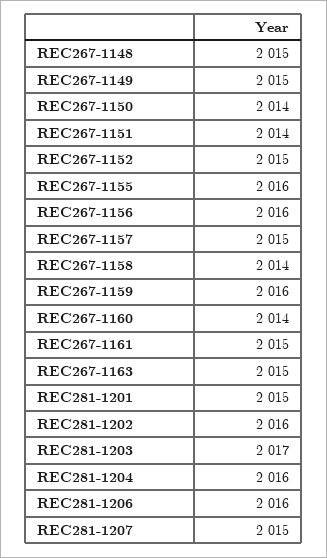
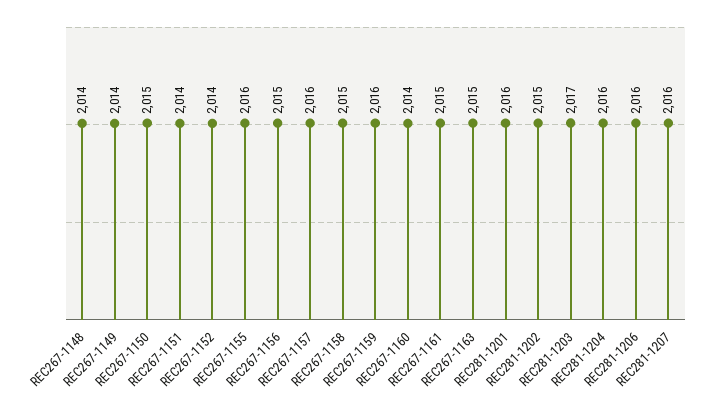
  {
-   "REC267-1148": 2015,
+   "REC267-1148": 2014,
-   "REC267-1149": 2015,
+   "REC267-1149": 2014,
-   "REC267-1150": 2014,
+   "REC267-1150": 2015,
    "REC267-1151": 2014,
-   "REC267-1152": 2015,
+   "REC267-1152": 2014,
    "REC267-1155": 2016,
-   "REC267-1156": 2016,
+   "REC267-1156": 2015,
-   "REC267-1157": 2015,
+   "REC267-1157": 2016,
-   "REC267-1158": 2014,
+   "REC267-1158": 2015,
    "REC267-1159": 2016,
    "REC267-1160": 2014,
    "REC267-1161": 2015,
    "REC267-1163": 2015,
-   "REC281-1201": 2015,
+   "REC281-1201": 2016,
-   "REC281-1202": 2016,
+   "REC281-1202": 2015,
    "REC281-1203": 2017,
    "REC281-1204": 2016,
    "REC281-1206": 2016,
-   "REC281-1207": 2015
+   "REC281-1207": 2016
  }

